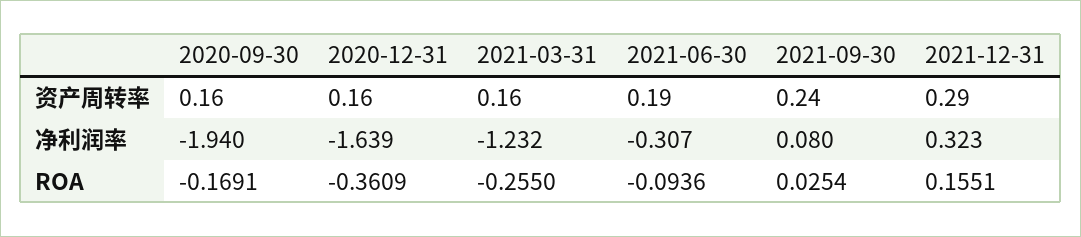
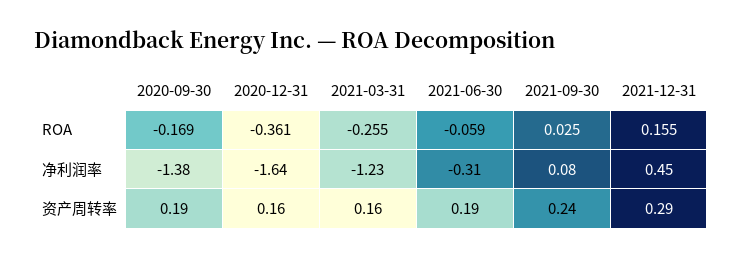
  {
    "2020-09-30": {
-     "资产周转率": 0.16,
+     "资产周转率": 0.19,
-     "净利润率": -1.94,
+     "净利润率": -1.38,
      "ROA": -0.1691
    },
    "2020-12-31": {
      "资产周转率": 0.16,
      "净利润率": -1.639,
      "ROA": -0.3609
    },
    "2021-03-31": {
      "资产周转率": 0.16,
      "净利润率": -1.232,
      "ROA": -0.255
    },
    "2021-06-30": {
      "资产周转率": 0.19,
      "净利润率": -0.307,
-     "ROA": -0.0936
+     "ROA": -0.059
    },
    "2021-09-30": {
      "资产周转率": 0.24,
      "净利润率": 0.08,
      "ROA": 0.0254
    },
    "2021-12-31": {
      "资产周转率": 0.29,
-     "净利润率": 0.323,
+     "净利润率": 0.45,
      "ROA": 0.1551
    }
  }

